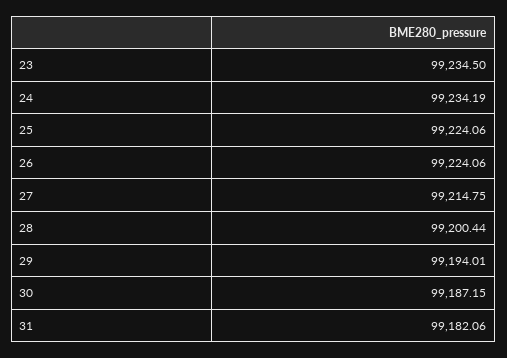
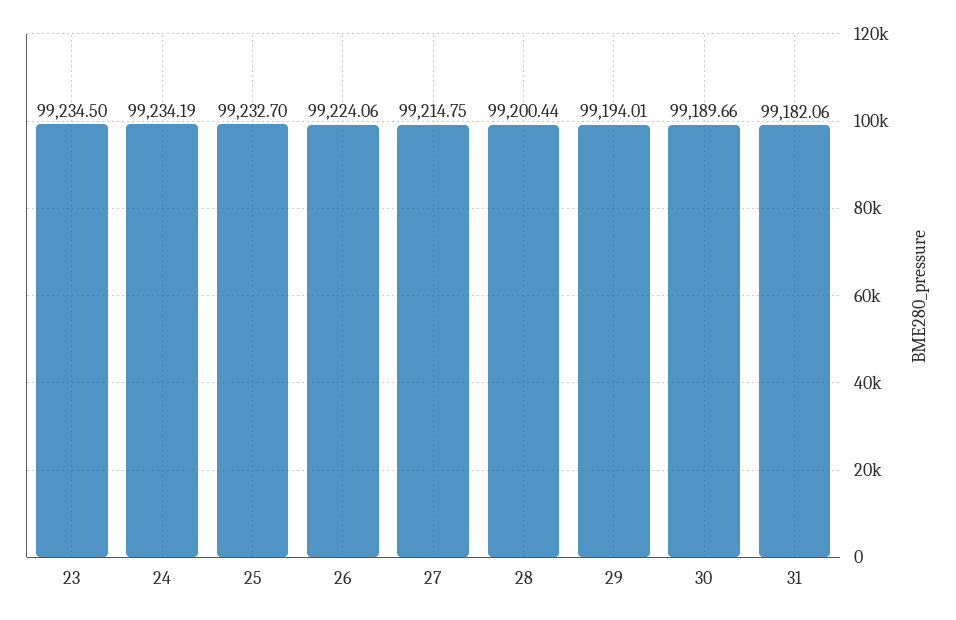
  {
    "23": 99234.5,
    "24": 99234.19,
-   "25": 99224.06,
+   "25": 99232.7,
    "26": 99224.06,
    "27": 99214.75,
    "28": 99200.44,
    "29": 99194.01,
-   "30": 99187.15,
+   "30": 99189.66,
    "31": 99182.06
  }

